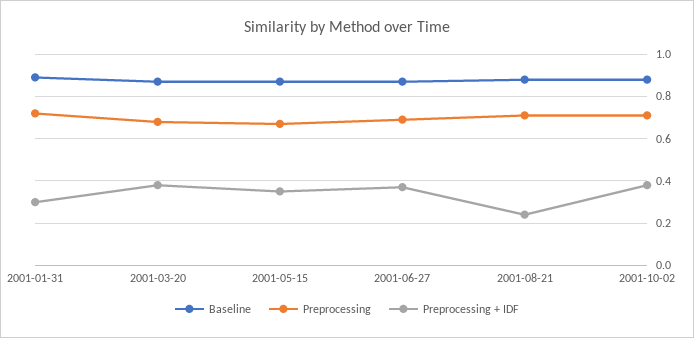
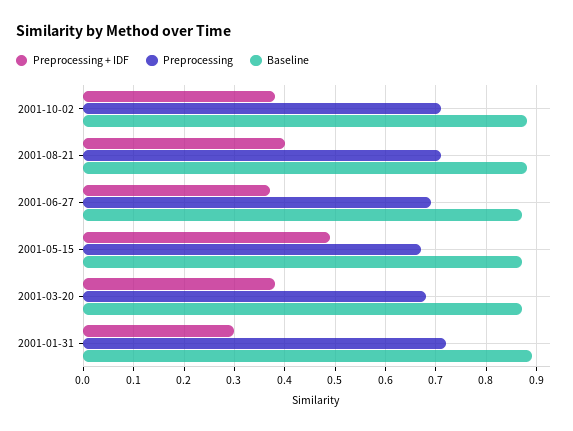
  {
    "Baseline": {
      "2001-01-31": 0.9,
      "2001-03-20": 0.85,
      "2001-05-15": 0.85,
      "2001-06-27": 0.85,
      "2001-08-21": 0.9,
      "2001-10-02": 0.9
    },
    "Preprocessing": {
      "2001-01-31": 0.7,
      "2001-03-20": 0.7,
      "2001-05-15": 0.65,
      "2001-06-27": 0.7,
      "2001-08-21": 0.7,
      "2001-10-02": 0.7
    },
    "Preprocessing + IDF": {
      "2001-01-31": 0.3,
      "2001-03-20": 0.4,
-     "2001-05-15": 0.35,
+     "2001-05-15": 0.5,
      "2001-06-27": 0.35,
-     "2001-08-21": 0.25,
+     "2001-08-21": 0.4,
      "2001-10-02": 0.4
    }
  }

